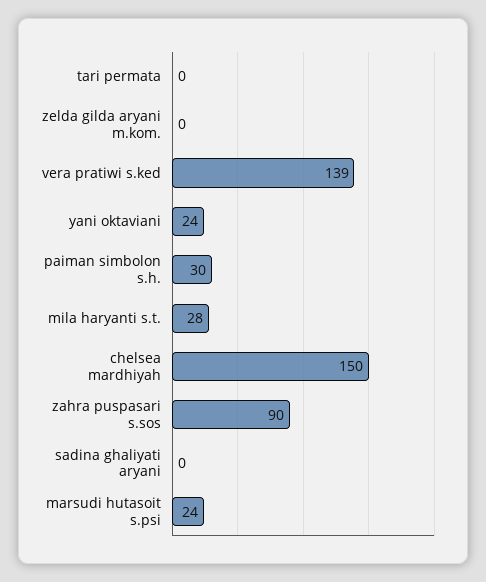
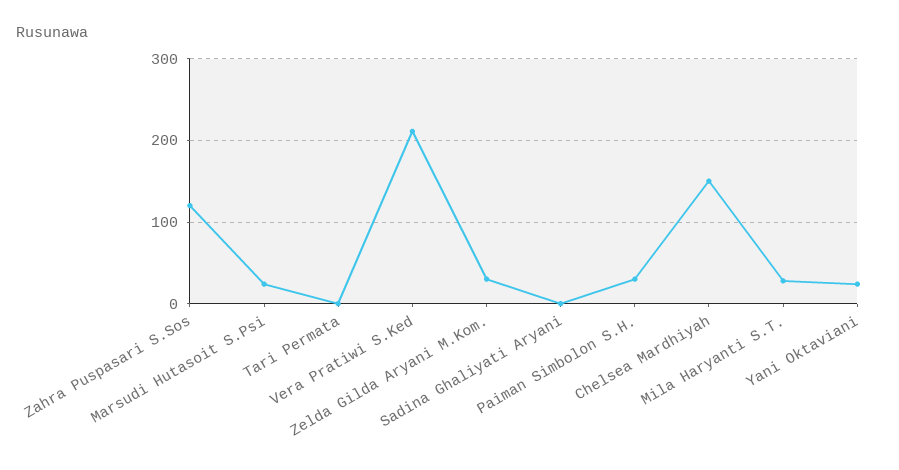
  {
    "tari permata": 0,
-   "zelda gilda aryani m.kom.": 0,
+   "zelda gilda aryani m.kom.": 30,
-   "vera pratiwi s.ked": 139,
+   "vera pratiwi s.ked": 210,
    "yani oktaviani": 24,
    "paiman simbolon s.h.": 30,
    "mila haryanti s.t.": 28,
    "chelsea mardhiyah": 150,
-   "zahra puspasari s.sos": 90,
+   "zahra puspasari s.sos": 120,
    "sadina ghaliyati aryani": 0,
    "marsudi hutasoit s.psi": 24
  }

